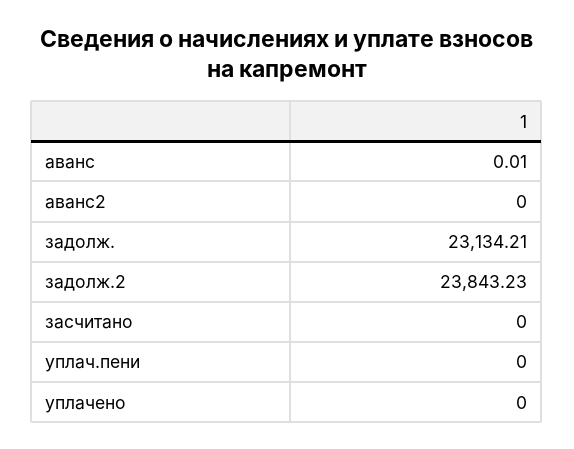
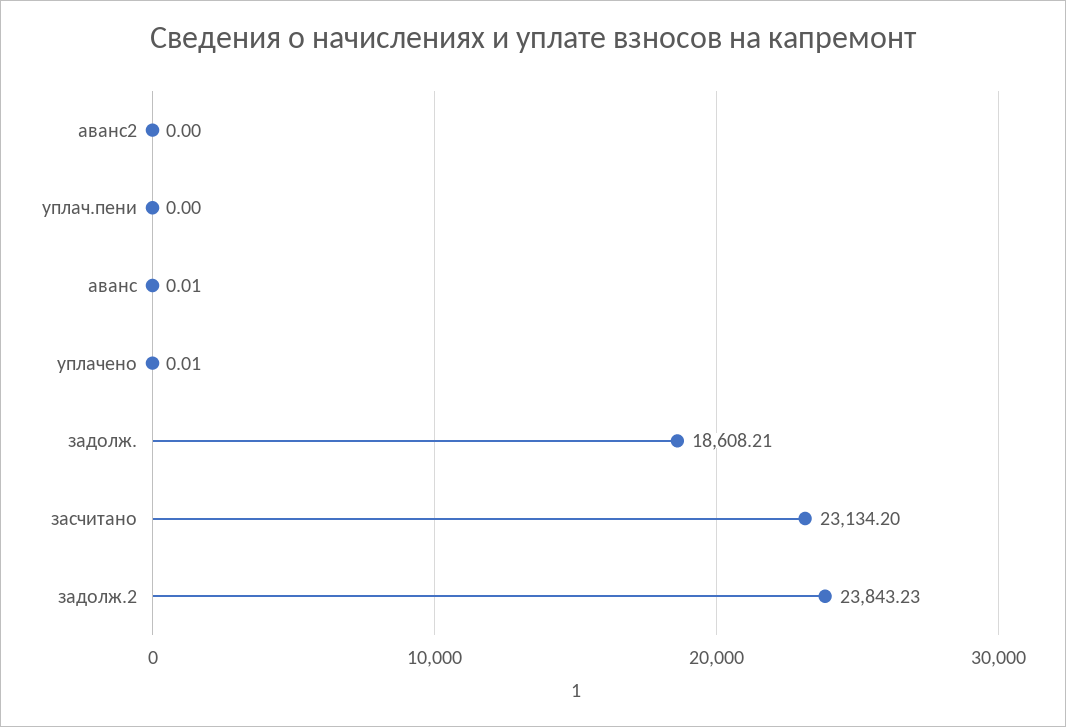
  {
    "аванс": 0.01,
    "аванс2": 0,
-   "задолж.": 23134.21,
+   "задолж.": 18608.21,
    "задолж.2": 23843.23,
-   "засчитано": 0,
+   "засчитано": 23134.2,
    "уплач.пени": 0,
-   "уплачено": 0
+   "уплачено": 0.01
  }

